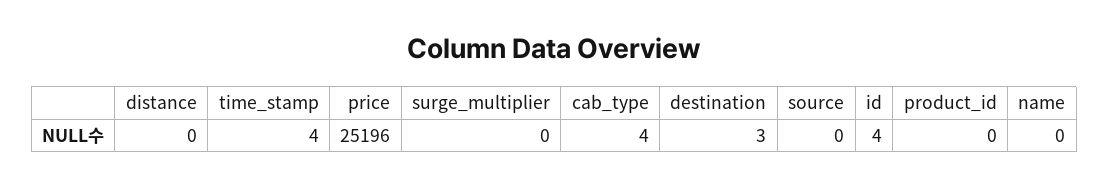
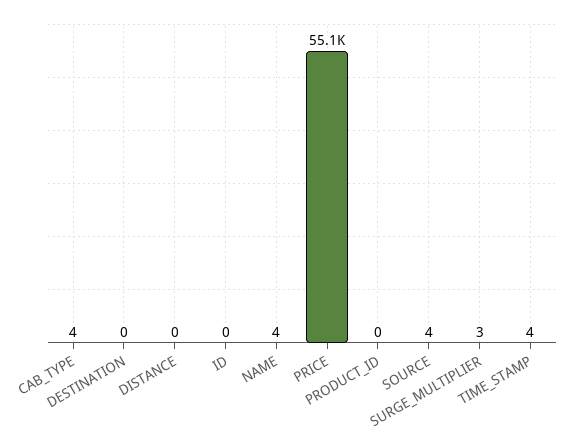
  {
    "distance": 0,
    "time_stamp": 4,
-   "price": 25196,
+   "price": 55100,
-   "surge_multiplier": 0,
+   "surge_multiplier": 3,
    "cab_type": 4,
-   "destination": 3,
+   "destination": 0,
-   "source": 0,
+   "source": 4,
-   "id": 4,
+   "id": 0,
    "product_id": 0,
-   "name": 0
+   "name": 4
  }

